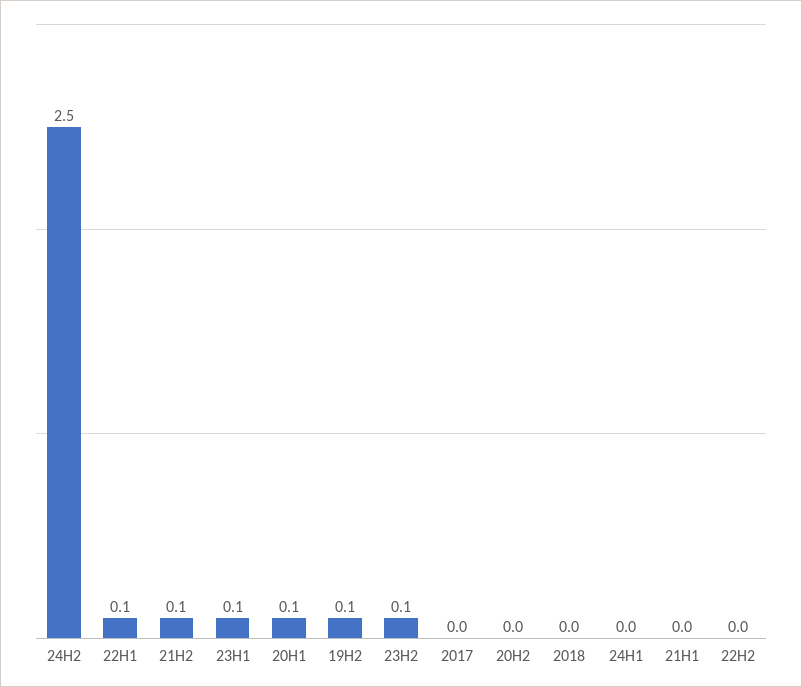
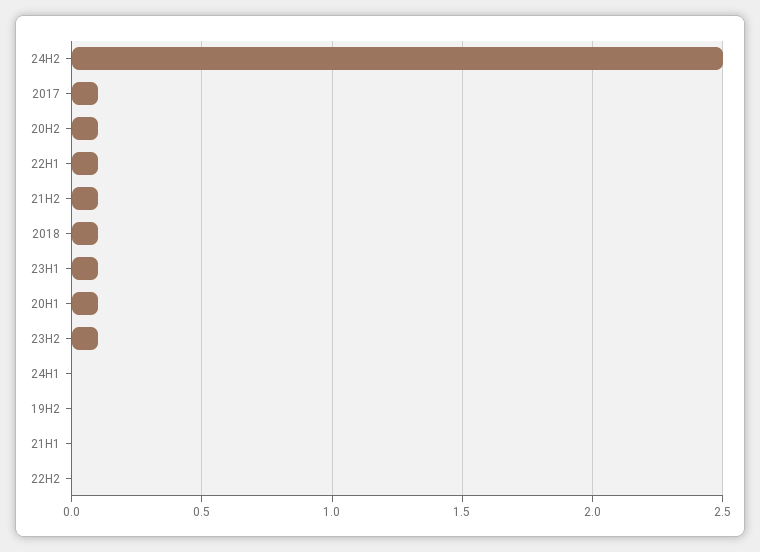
  {
    "24H2": 2.5,
    "22H1": 0.1,
    "21H2": 0.1,
    "23H1": 0.1,
    "20H1": 0.1,
-   "19H2": 0.1,
+   "19H2": 0,
    "23H2": 0.1,
-   "2017": 0,
+   "2017": 0.1,
-   "20H2": 0,
+   "20H2": 0.1,
-   "2018": 0,
+   "2018": 0.1,
    "24H1": 0,
    "21H1": 0,
    "22H2": 0
  }

